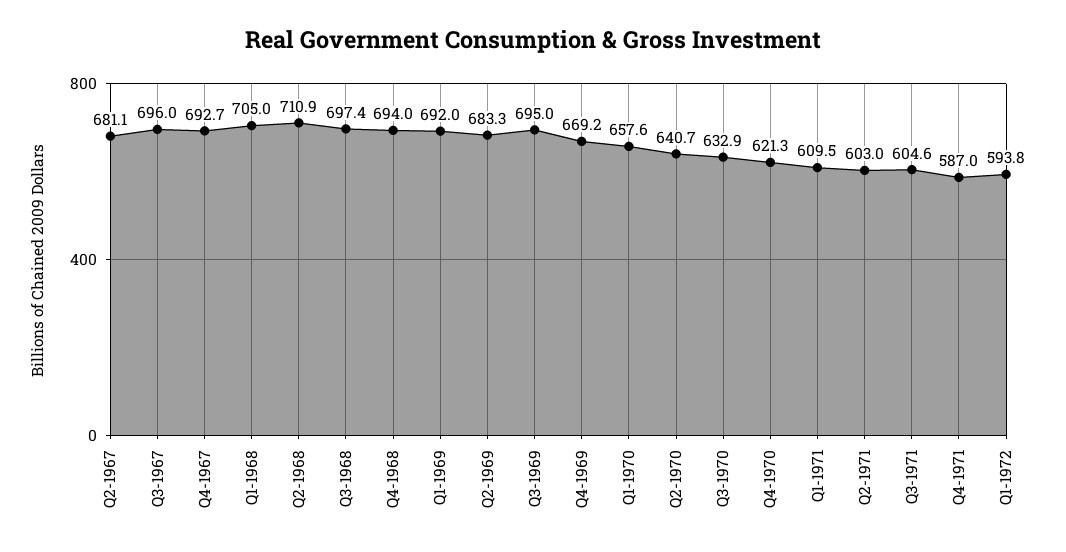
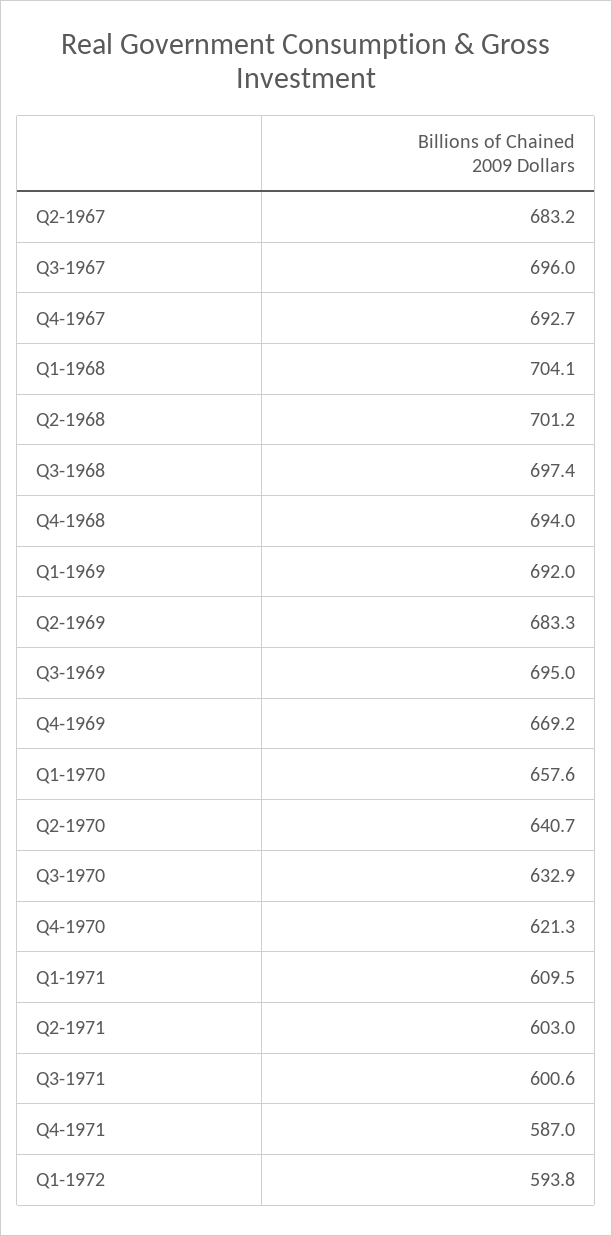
  {
-   "Q2-1967": 681.1,
+   "Q2-1967": 683.2,
    "Q3-1967": 696,
    "Q4-1967": 692.7,
-   "Q1-1968": 705,
+   "Q1-1968": 704.1,
-   "Q2-1968": 710.9,
+   "Q2-1968": 701.2,
    "Q3-1968": 697.4,
    "Q4-1968": 694,
    "Q1-1969": 692,
    "Q2-1969": 683.3,
    "Q3-1969": 695,
    "Q4-1969": 669.2,
    "Q1-1970": 657.6,
    "Q2-1970": 640.7,
    "Q3-1970": 632.9,
    "Q4-1970": 621.3,
    "Q1-1971": 609.5,
    "Q2-1971": 603,
-   "Q3-1971": 604.6,
+   "Q3-1971": 600.6,
    "Q4-1971": 587,
    "Q1-1972": 593.8
  }

